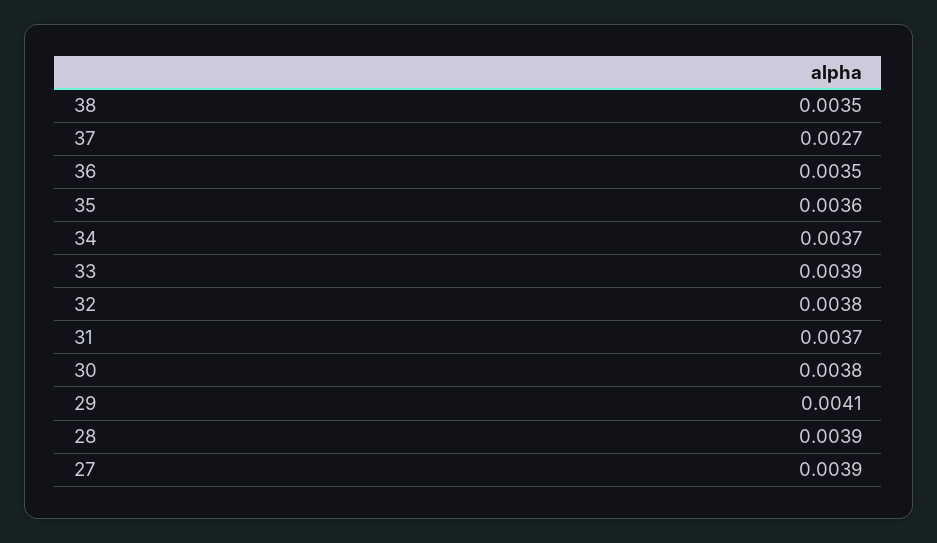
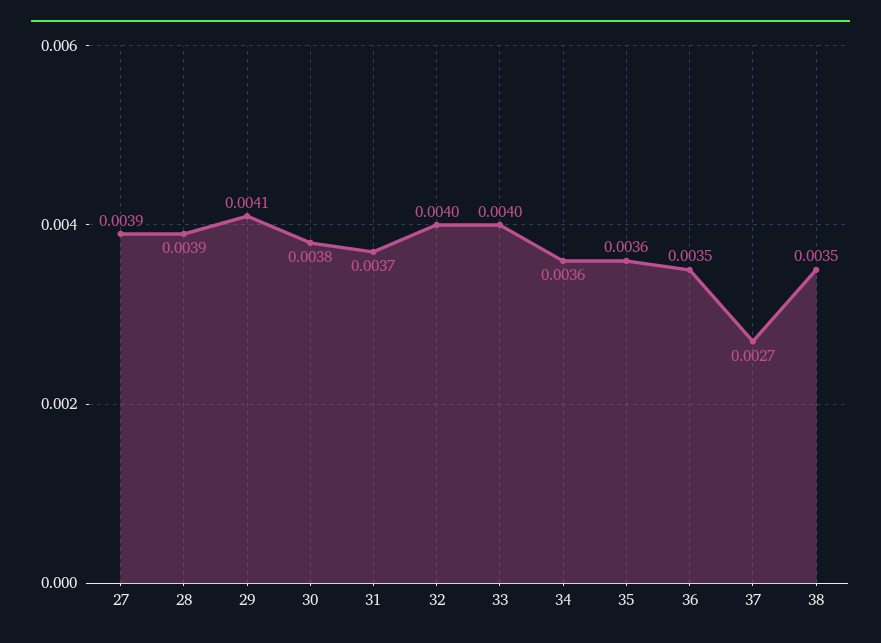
  {
    "38": 0.0035,
    "37": 0.0027,
    "36": 0.0035,
    "35": 0.0036,
-   "34": 0.0037,
+   "34": 0.0036,
-   "33": 0.0039,
+   "33": 0.004,
-   "32": 0.0038,
+   "32": 0.004,
    "31": 0.0037,
    "30": 0.0038,
    "29": 0.0041,
    "28": 0.0039,
    "27": 0.0039
  }

